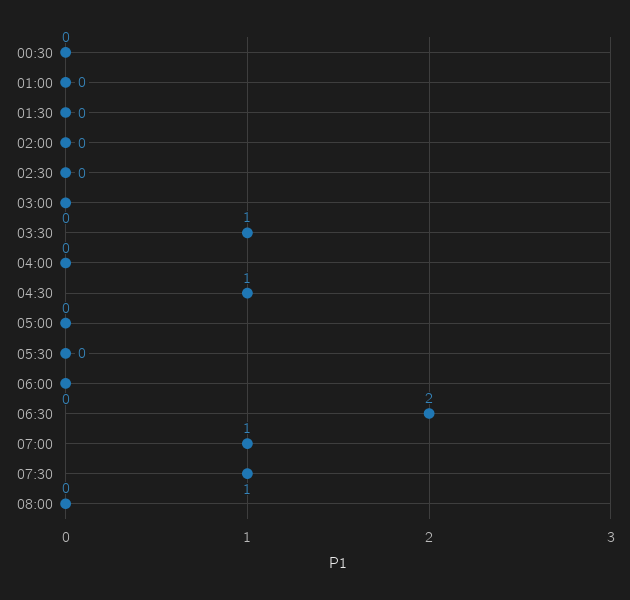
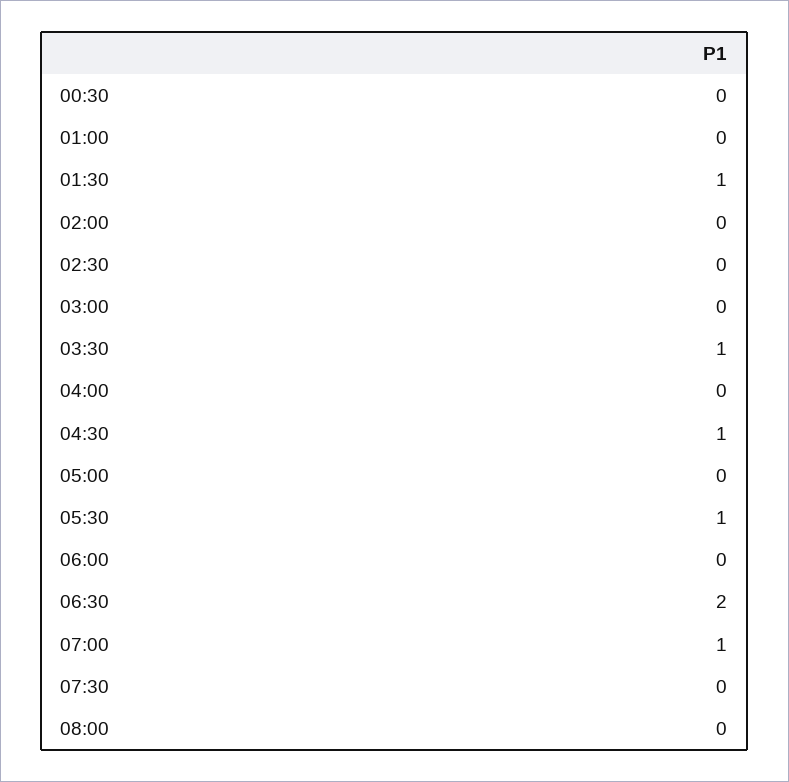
  {
    "00:30": 0,
    "01:00": 0,
-   "01:30": 0,
+   "01:30": 1,
    "02:00": 0,
    "02:30": 0,
    "03:00": 0,
    "03:30": 1,
    "04:00": 0,
    "04:30": 1,
    "05:00": 0,
-   "05:30": 0,
+   "05:30": 1,
    "06:00": 0,
    "06:30": 2,
    "07:00": 1,
-   "07:30": 1,
+   "07:30": 0,
    "08:00": 0
  }

